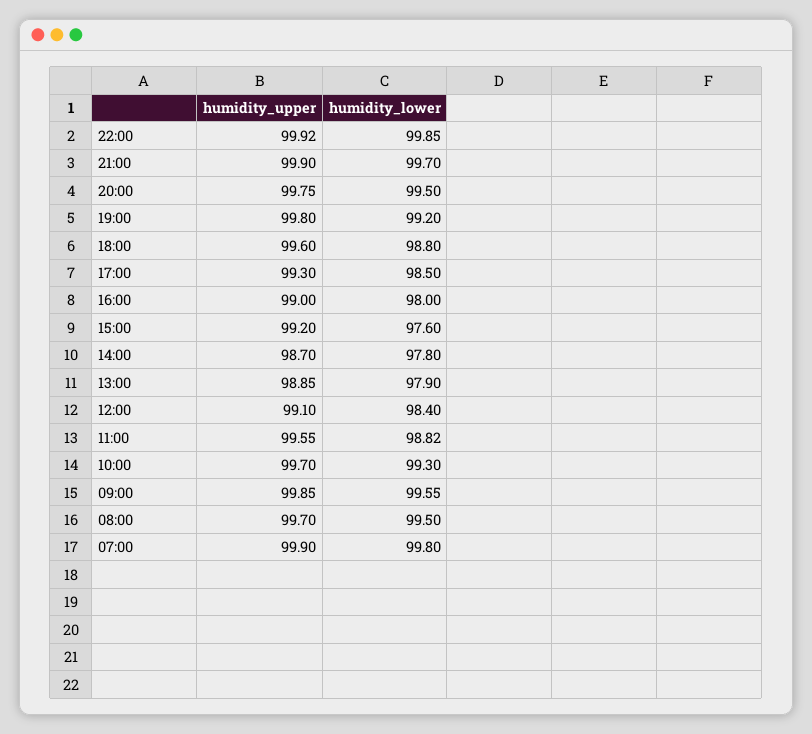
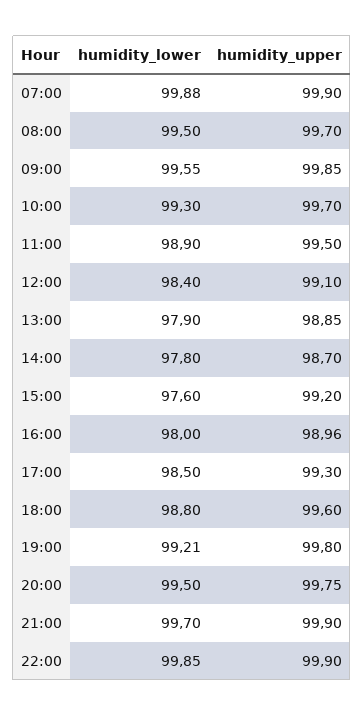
  {
    "humidity_upper": {
-     "22:00": 99.92,
+     "22:00": 99.9,
      "21:00": 99.9,
      "20:00": 99.75,
      "19:00": 99.8,
      "18:00": 99.6,
      "17:00": 99.3,
-     "16:00": 99,
+     "16:00": 98.96,
      "15:00": 99.2,
      "14:00": 98.7,
      "13:00": 98.85,
      "12:00": 99.1,
-     "11:00": 99.55,
+     "11:00": 99.5,
      "10:00": 99.7,
      "09:00": 99.85,
      "08:00": 99.7,
      "07:00": 99.9
    },
    "humidity_lower": {
      "22:00": 99.85,
      "21:00": 99.7,
      "20:00": 99.5,
-     "19:00": 99.2,
+     "19:00": 99.21,
      "18:00": 98.8,
      "17:00": 98.5,
      "16:00": 98,
      "15:00": 97.6,
      "14:00": 97.8,
      "13:00": 97.9,
      "12:00": 98.4,
-     "11:00": 98.82,
+     "11:00": 98.9,
      "10:00": 99.3,
      "09:00": 99.55,
      "08:00": 99.5,
-     "07:00": 99.8
+     "07:00": 99.88
    }
  }

